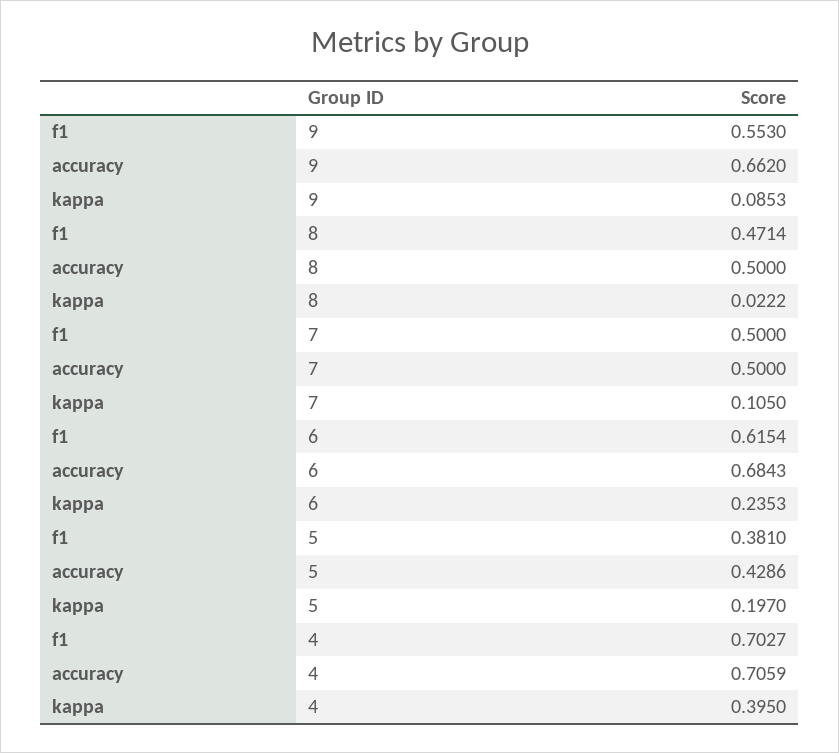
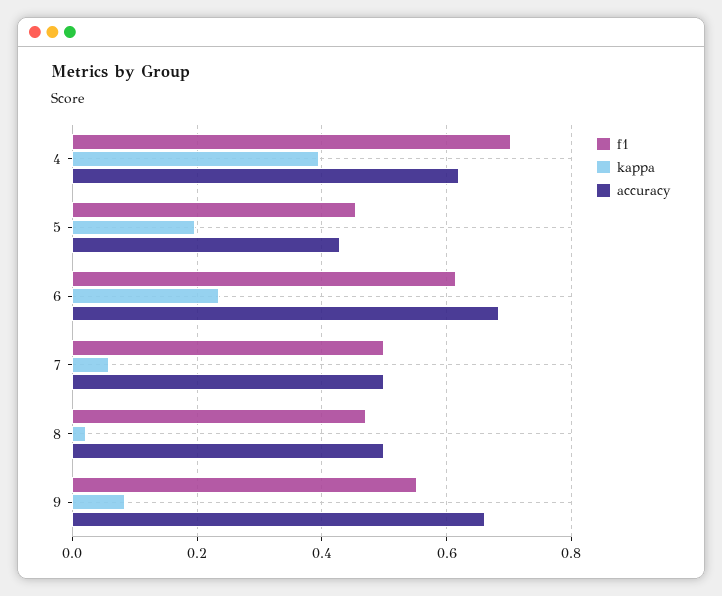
  {
    "f1": {
      "9": 0.553,
      "8": 0.4714,
      "7": 0.5,
      "6": 0.6154,
-     "5": 0.381,
+     "5": 0.46,
      "4": 0.7027
    },
    "accuracy": {
      "9": 0.662,
      "8": 0.5,
      "7": 0.5,
      "6": 0.6843,
      "5": 0.4286,
-     "4": 0.7059
+     "4": 0.62
    },
    "kappa": {
      "9": 0.0853,
      "8": 0.0222,
-     "7": 0.105,
+     "7": 0.06,
      "6": 0.2353,
      "5": 0.197,
      "4": 0.395
    }
  }

